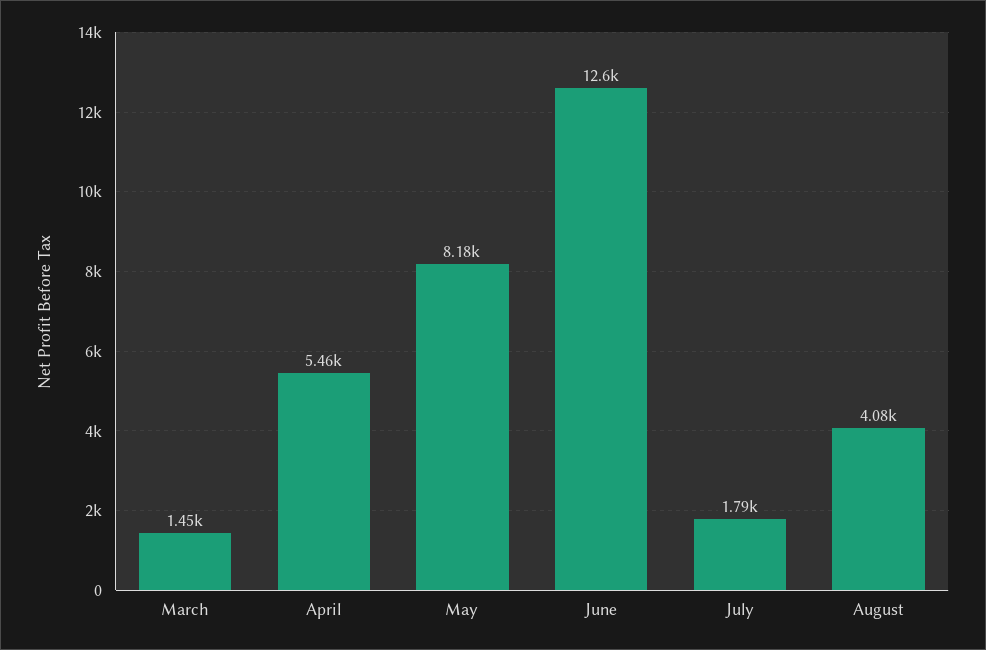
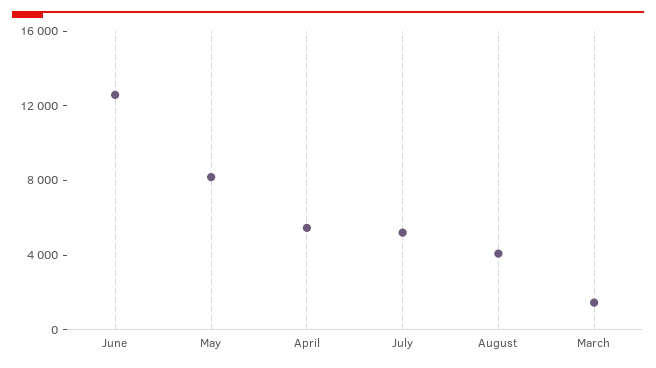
  {
    "March": 1450,
    "April": 5460,
    "May": 8180,
    "June": 12600,
-   "July": 1790,
+   "July": 5000,
    "August": 4080
  }

